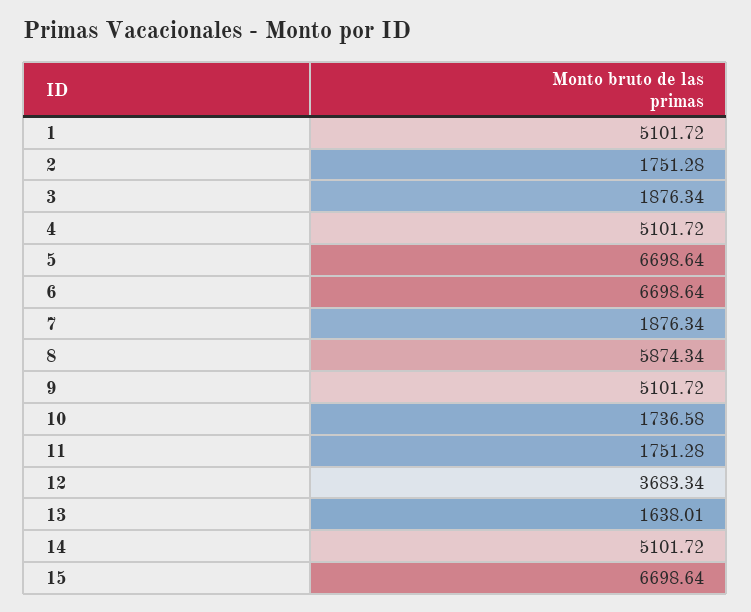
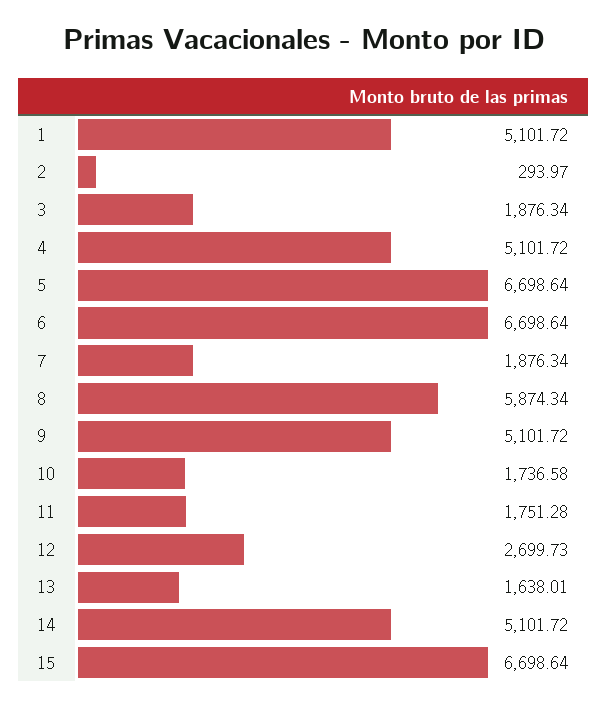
  {
    "1": 5101.72,
-   "2": 1751.28,
+   "2": 293.97,
    "3": 1876.34,
    "4": 5101.72,
    "5": 6698.64,
    "6": 6698.64,
    "7": 1876.34,
    "8": 5874.34,
    "9": 5101.72,
    "10": 1736.58,
    "11": 1751.28,
-   "12": 3683.34,
+   "12": 2699.73,
    "13": 1638.01,
    "14": 5101.72,
    "15": 6698.64
  }

